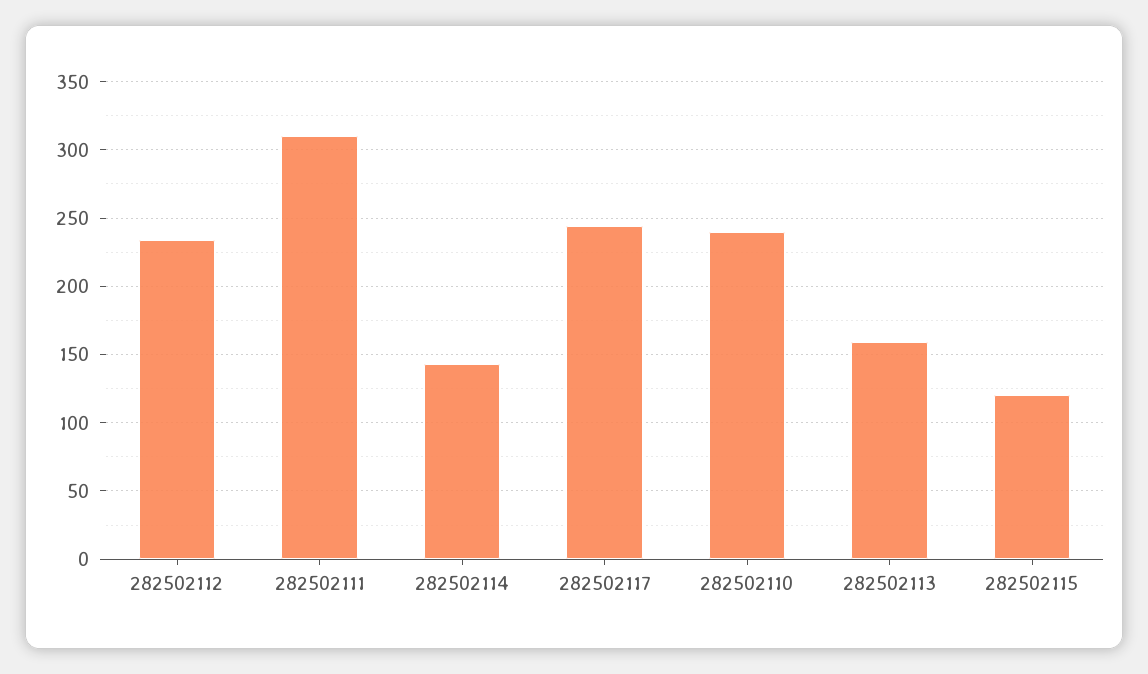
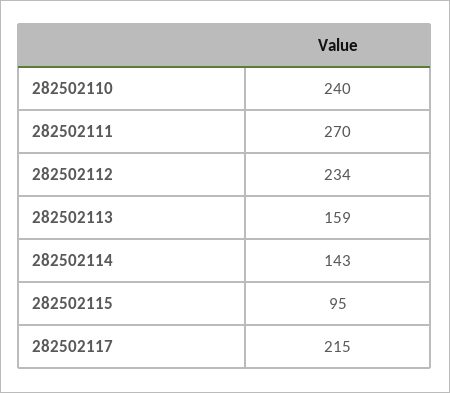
  {
    "282502112": 234,
-   "282502111": 310,
+   "282502111": 270,
    "282502114": 143,
-   "282502117": 245,
+   "282502117": 215,
    "282502110": 240,
    "282502113": 159,
-   "282502115": 120
+   "282502115": 95
  }

